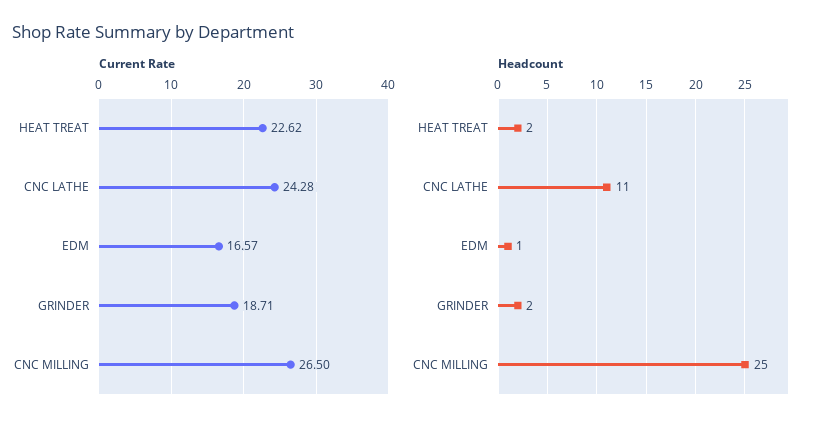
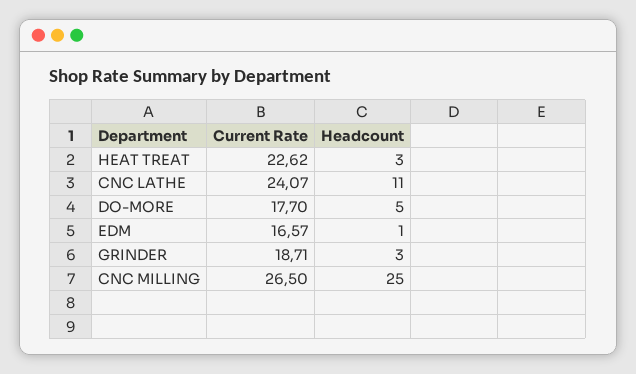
  {
    "Current Rate": {
      "HEAT TREAT": 22.62,
-     "CNC LATHE": 24.28,
+     "CNC LATHE": 24.07,
      "EDM": 16.57,
      "GRINDER": 18.71,
-     "CNC MILLING": 26.5
+     "CNC MILLING": 26.5,
+     "DO-MORE": 17.7
    },
    "Headcount": {
-     "HEAT TREAT": 2,
+     "HEAT TREAT": 3,
      "CNC LATHE": 11,
      "EDM": 1,
-     "GRINDER": 2,
+     "GRINDER": 3,
-     "CNC MILLING": 25
+     "CNC MILLING": 25,
+     "DO-MORE": 5
    }
  }

